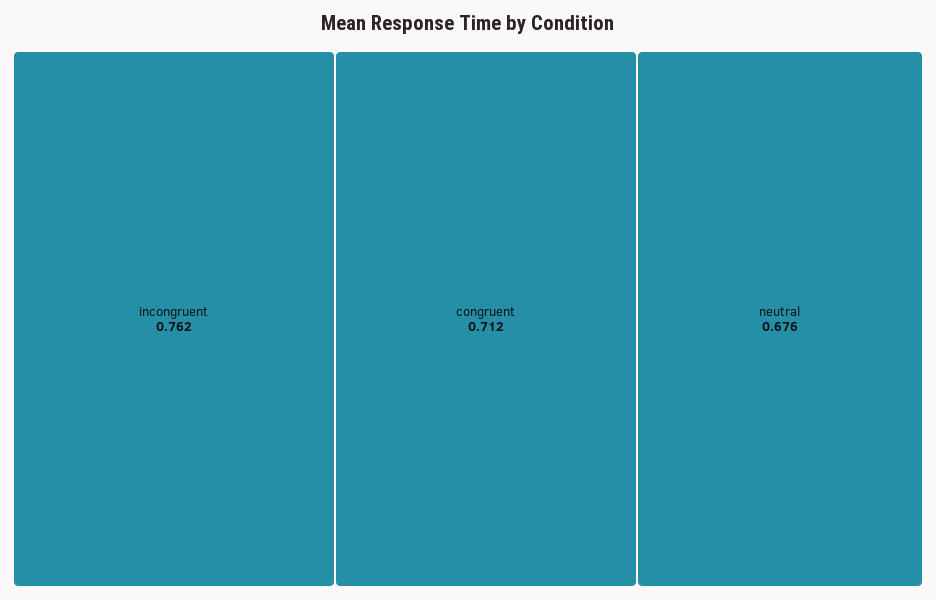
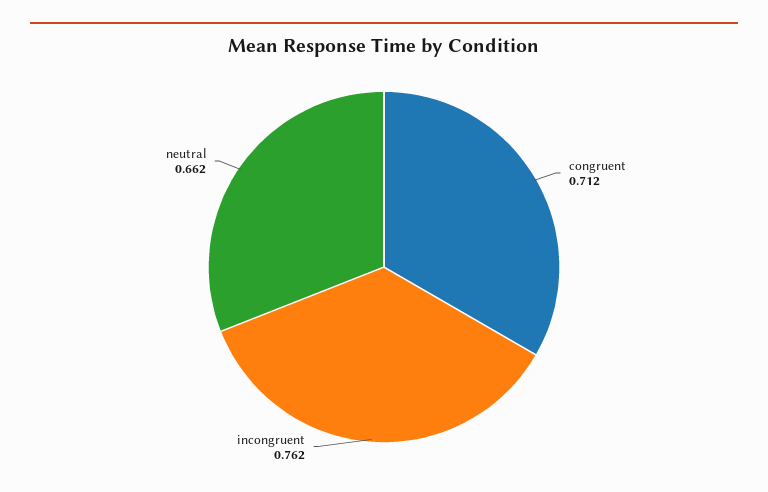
  {
    "incongruent": 0.762,
    "congruent": 0.712,
-   "neutral": 0.676
+   "neutral": 0.662
  }

